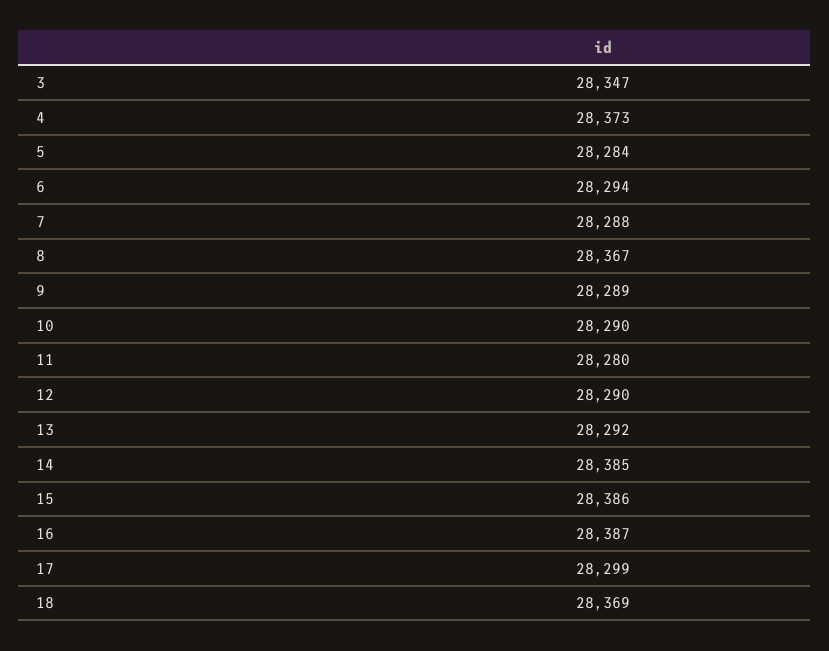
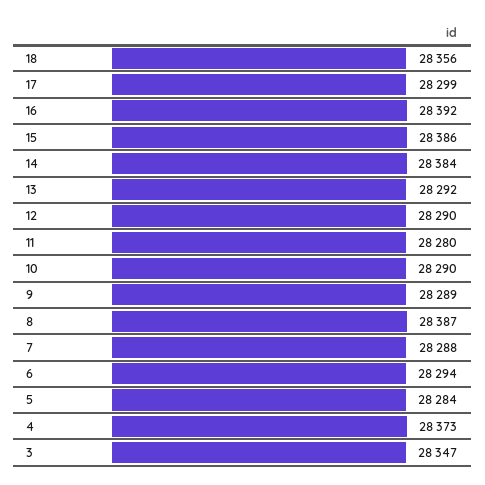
  {
    "3": 28347,
    "4": 28373,
    "5": 28284,
    "6": 28294,
    "7": 28288,
-   "8": 28367,
+   "8": 28387,
    "9": 28289,
    "10": 28290,
    "11": 28280,
    "12": 28290,
    "13": 28292,
-   "14": 28385,
+   "14": 28384,
    "15": 28386,
-   "16": 28387,
+   "16": 28392,
    "17": 28299,
-   "18": 28369
+   "18": 28356
  }

